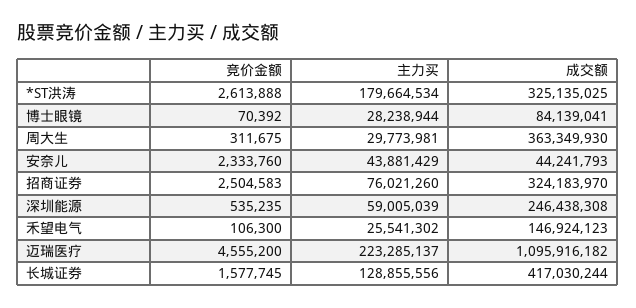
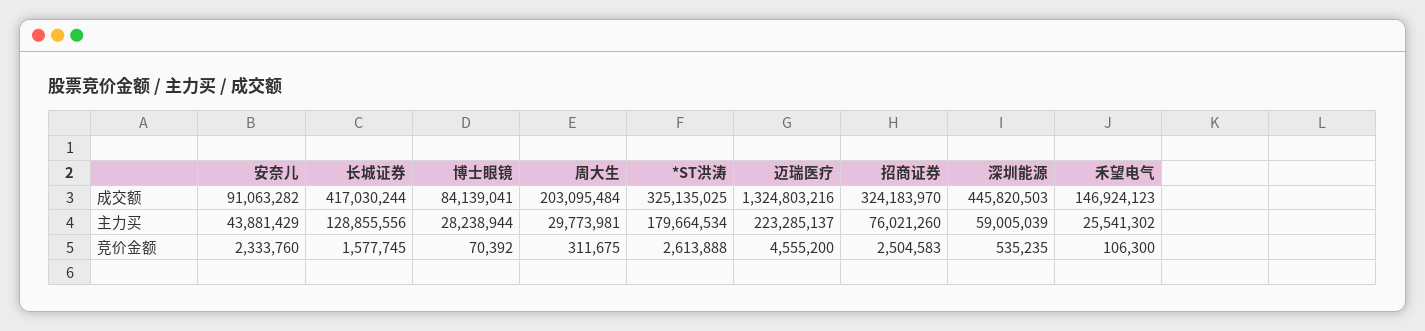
  {
    "竞价金额": {
      "*ST洪涛": 2613888,
      "博士眼镜": 70392,
      "周大生": 311675,
      "安奈儿": 2333760,
      "招商证券": 2504583,
      "深圳能源": 535235,
      "禾望电气": 106300,
      "迈瑞医疗": 4555200,
      "长城证券": 1577745
    },
    "主力买": {
      "*ST洪涛": 179664534,
      "博士眼镜": 28238944,
      "周大生": 29773981,
      "安奈儿": 43881429,
      "招商证券": 76021260,
      "深圳能源": 59005039,
      "禾望电气": 25541302,
      "迈瑞医疗": 223285137,
      "长城证券": 128855556
    },
    "成交额": {
      "*ST洪涛": 325135025,
      "博士眼镜": 84139041,
-     "周大生": 363349930,
+     "周大生": 203095484,
-     "安奈儿": 44241793,
+     "安奈儿": 91063282,
      "招商证券": 324183970,
-     "深圳能源": 246438308,
+     "深圳能源": 445820503,
      "禾望电气": 146924123,
-     "迈瑞医疗": 1095916182,
+     "迈瑞医疗": 1324803216,
      "长城证券": 417030244
    }
  }

